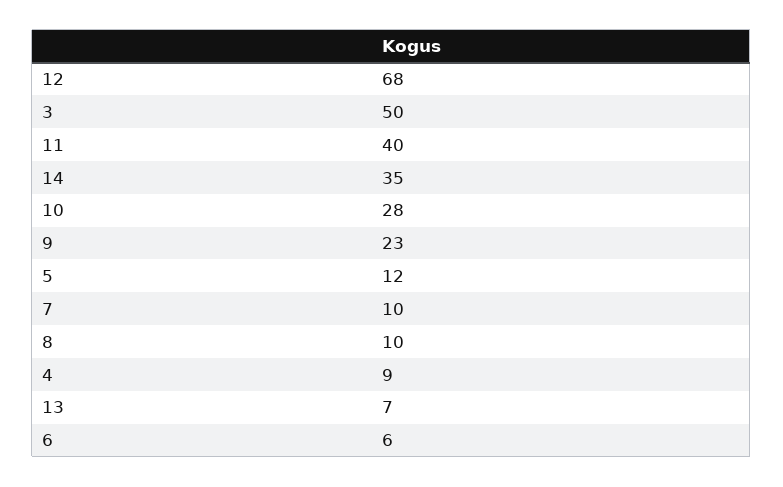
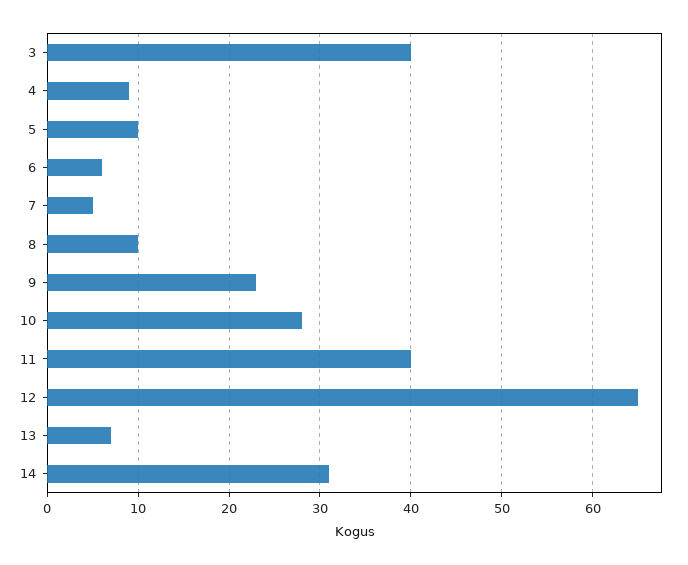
  {
-   "12": 68,
+   "12": 65,
-   "3": 50,
+   "3": 40,
    "11": 40,
-   "14": 35,
+   "14": 31,
    "10": 28,
    "9": 23,
-   "5": 12,
+   "5": 10,
-   "7": 10,
+   "7": 5,
    "8": 10,
    "4": 9,
    "13": 7,
    "6": 6
  }

